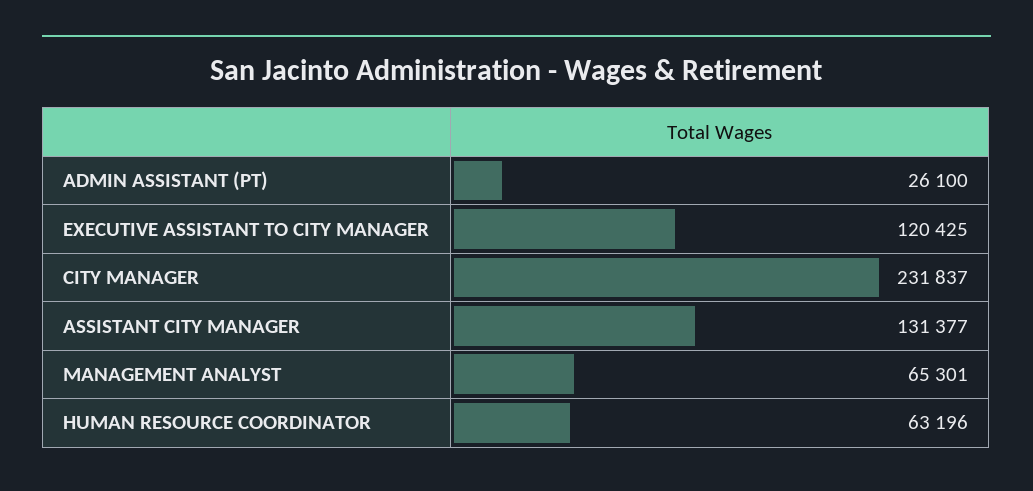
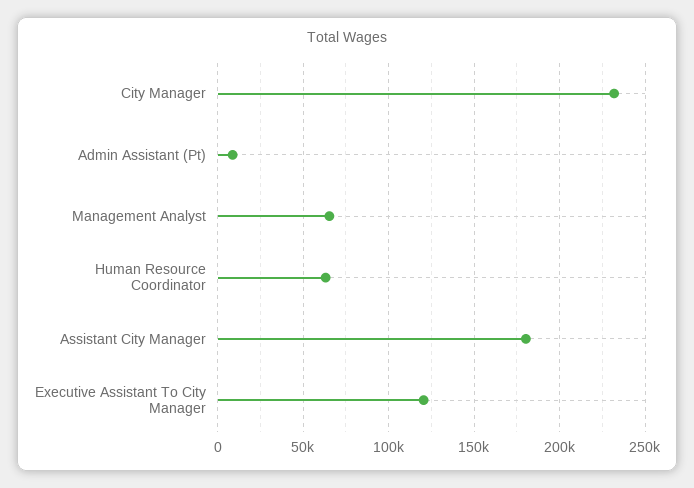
  {
-   "ADMIN ASSISTANT (PT)": 26100,
+   "ADMIN ASSISTANT (PT)": 10000,
    "EXECUTIVE ASSISTANT TO CITY MANAGER": 120425,
    "CITY MANAGER": 231837,
-   "ASSISTANT CITY MANAGER": 131377,
+   "ASSISTANT CITY MANAGER": 180000,
    "MANAGEMENT ANALYST": 65301,
    "HUMAN RESOURCE COORDINATOR": 63196
  }

